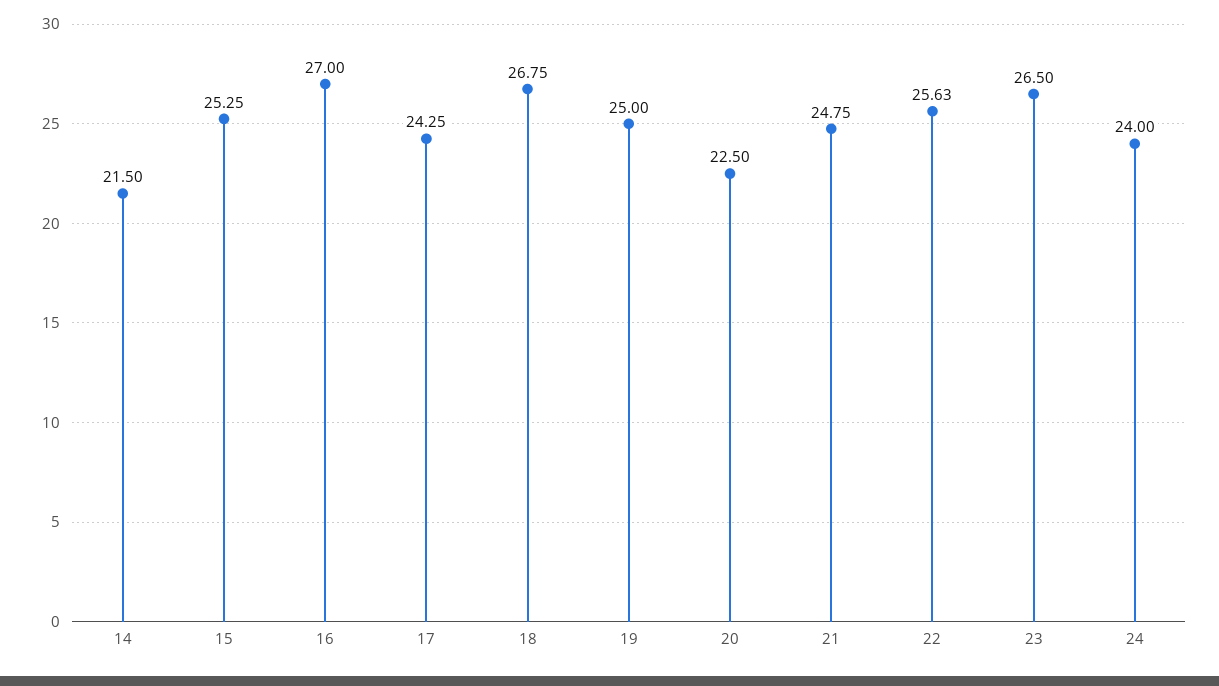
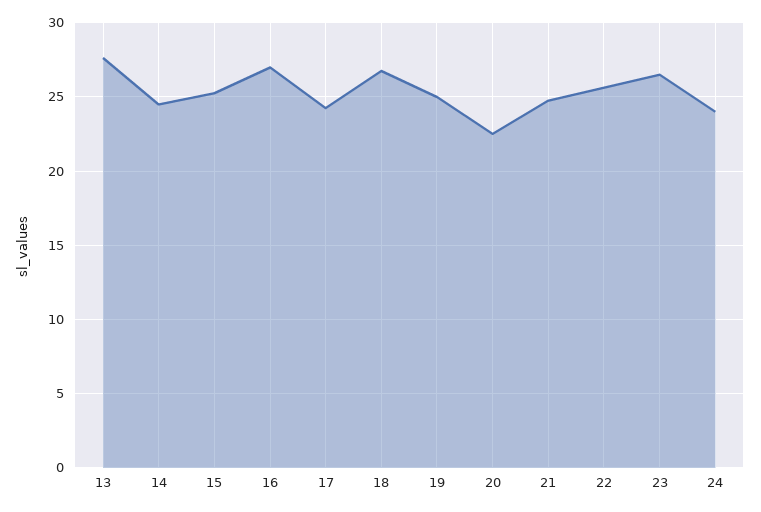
  {
-   "14": 21.5,
+   "14": 24.5,
    "15": 25.25,
    "16": 27,
    "17": 24.25,
    "18": 26.75,
    "19": 25,
    "20": 22.5,
    "21": 24.75,
    "22": 25.63,
    "23": 26.5,
-   "24": 24
+   "24": 24,
+   "13": 27.5
  }

